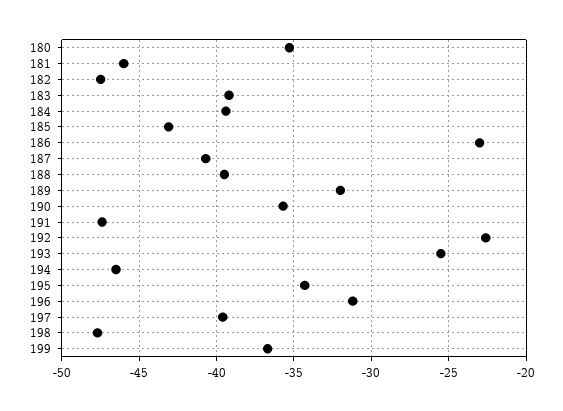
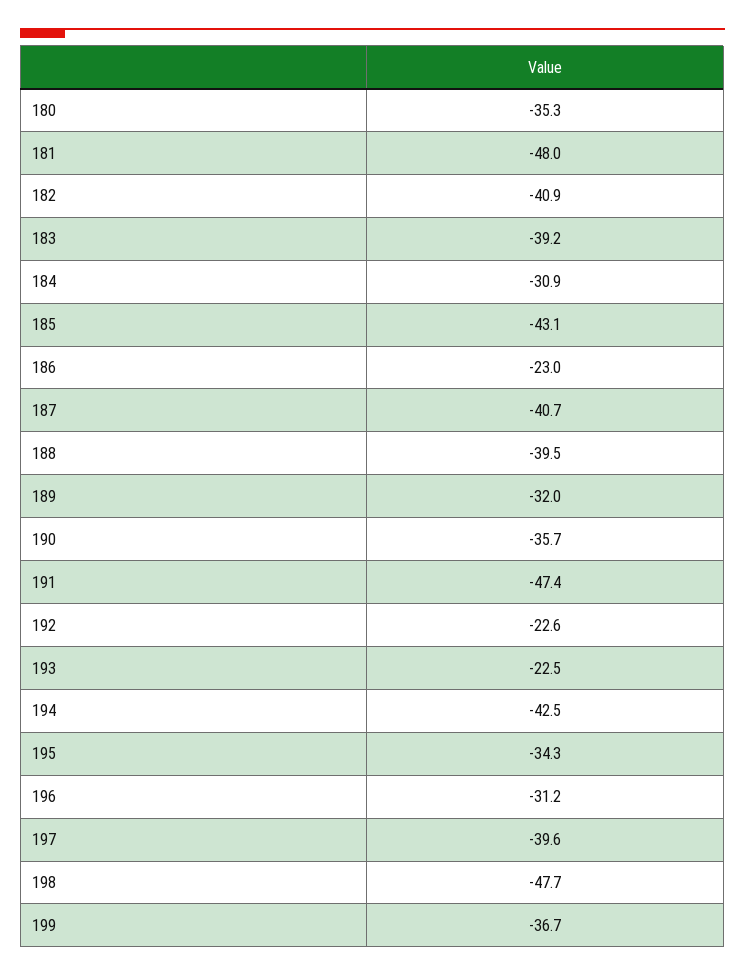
  {
    "180": -35.3,
-   "181": -46,
+   "181": -48,
-   "182": -47.5,
+   "182": -40.9,
    "183": -39.2,
-   "184": -39.5,
+   "184": -30.9,
    "185": -43.1,
    "186": -23,
    "187": -40.7,
    "188": -39.5,
    "189": -32,
    "190": -35.7,
    "191": -47.4,
    "192": -22.6,
-   "193": -25.5,
+   "193": -22.5,
-   "194": -46.5,
+   "194": -42.5,
    "195": -34.3,
    "196": -31.2,
    "197": -39.6,
    "198": -47.7,
    "199": -36.7
  }

